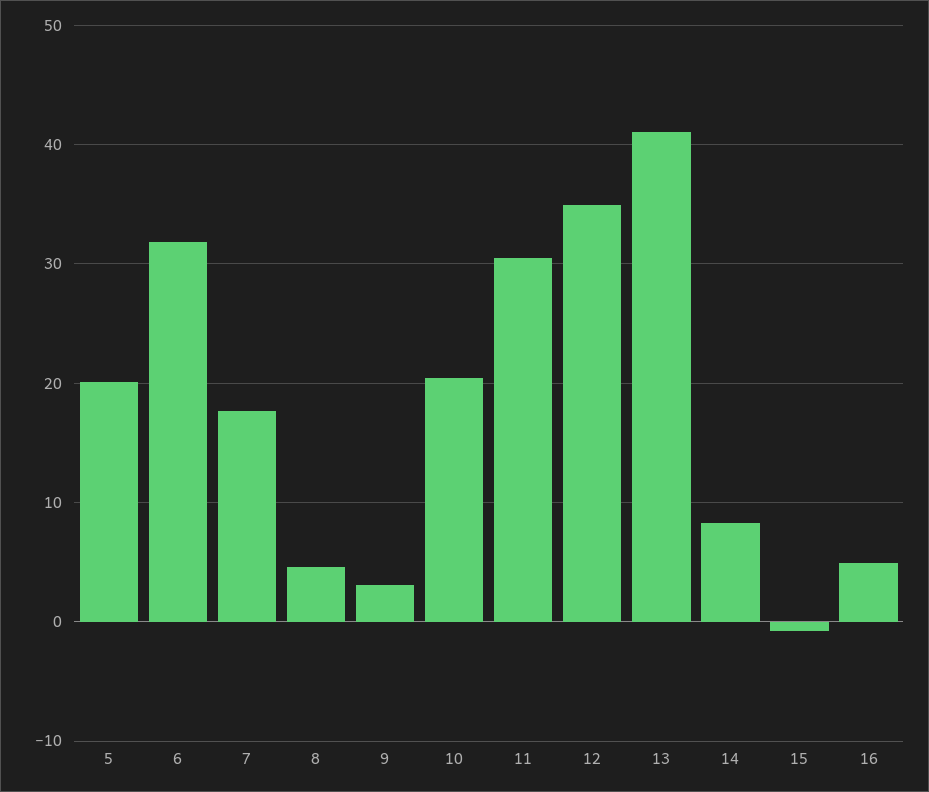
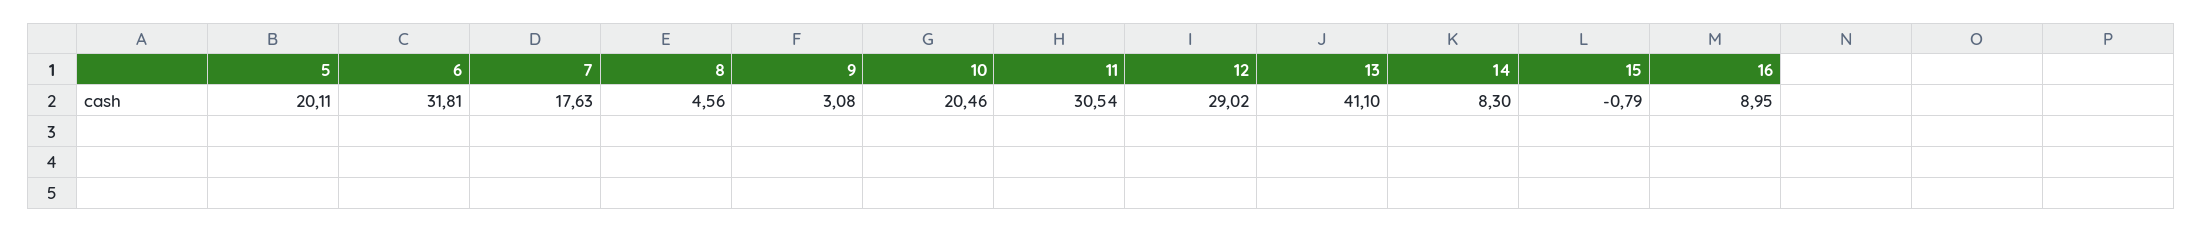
  {
    "5": 20.11,
    "6": 31.81,
    "7": 17.63,
    "8": 4.56,
    "9": 3.08,
    "10": 20.46,
    "11": 30.54,
-   "12": 35,
+   "12": 29.02,
    "13": 41.1,
    "14": 8.3,
    "15": -0.79,
-   "16": 5
+   "16": 8.95
  }

